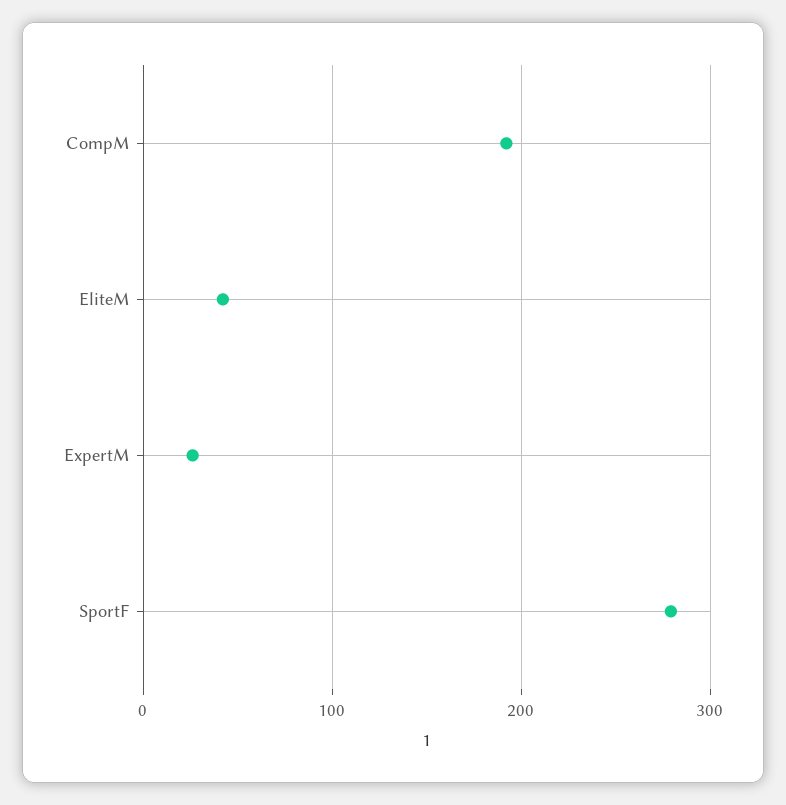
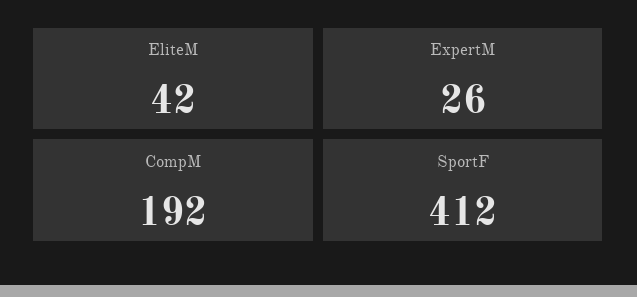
  {
    "CompM": 192,
    "EliteM": 42,
    "ExpertM": 26,
-   "SportF": 280
+   "SportF": 412
  }

